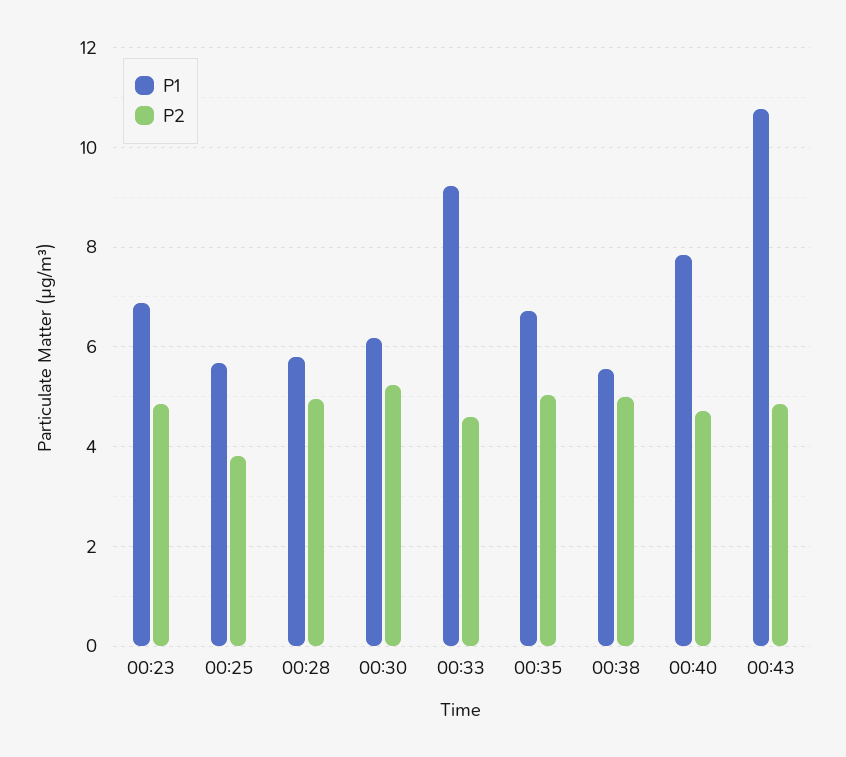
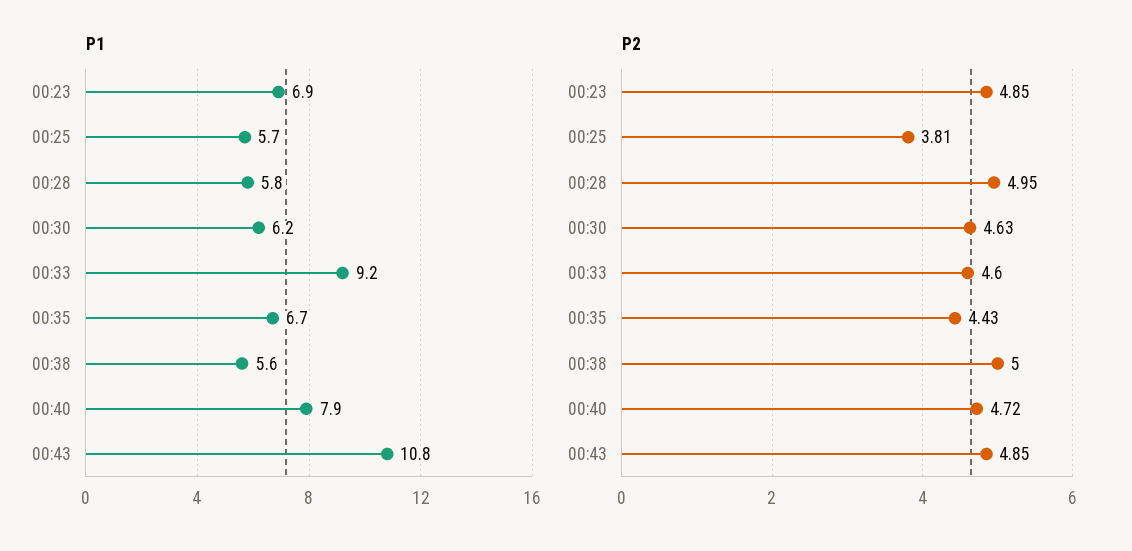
  {
    "P1": {
      "00:23": 6.9,
      "00:25": 5.7,
      "00:28": 5.8,
      "00:30": 6.2,
      "00:33": 9.2,
      "00:35": 6.7,
      "00:38": 5.6,
      "00:40": 7.9,
      "00:43": 10.8
    },
    "P2": {
      "00:23": 4.85,
      "00:25": 3.81,
      "00:28": 4.95,
-     "00:30": 5.2,
+     "00:30": 4.63,
      "00:33": 4.6,
-     "00:35": 5,
+     "00:35": 4.43,
      "00:38": 5,
      "00:40": 4.72,
      "00:43": 4.85
    }
  }

